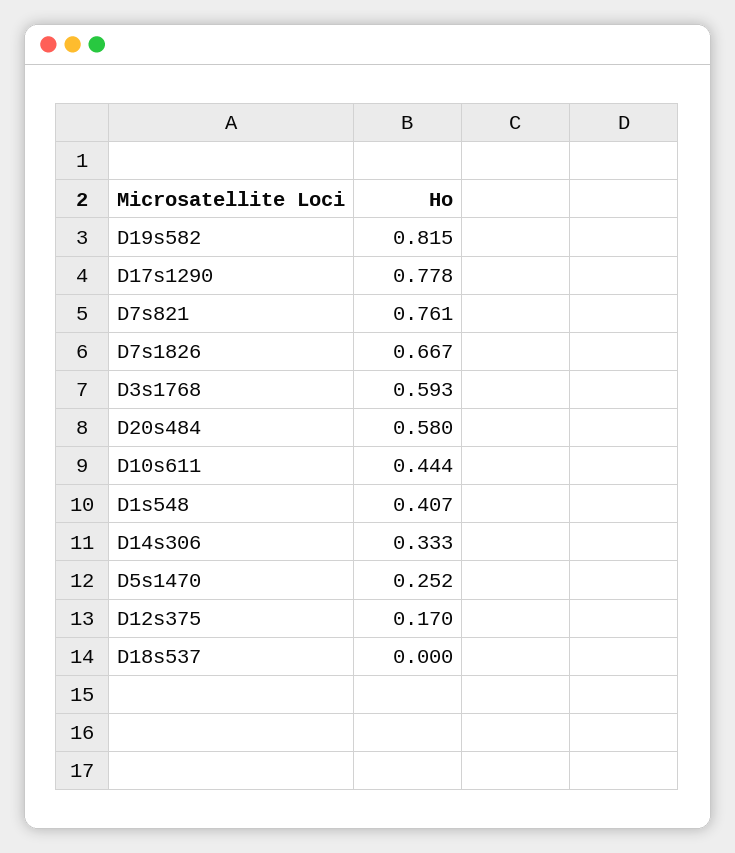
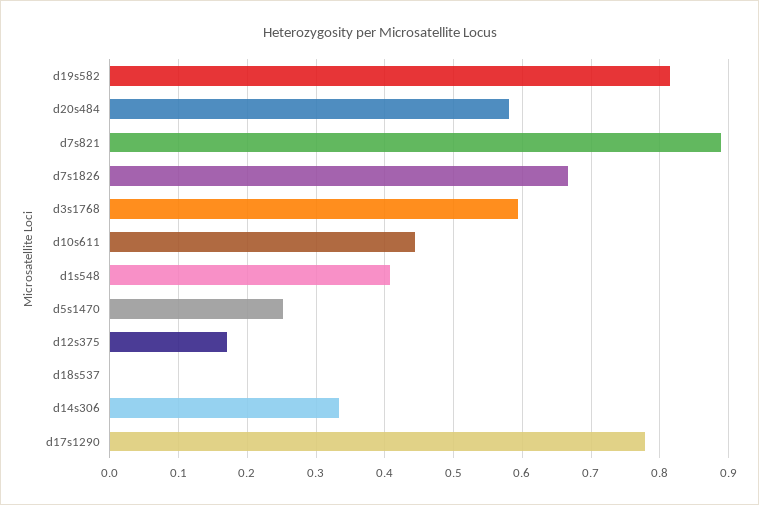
  {
    "D19s582": 0.815,
    "D17s1290": 0.778,
-   "D7s821": 0.761,
+   "D7s821": 0.89,
    "D7s1826": 0.667,
    "D3s1768": 0.593,
    "D20s484": 0.58,
    "D10s611": 0.444,
    "D1s548": 0.407,
    "D14s306": 0.333,
    "D5s1470": 0.252,
    "D12s375": 0.17,
    "D18s537": 0
  }

